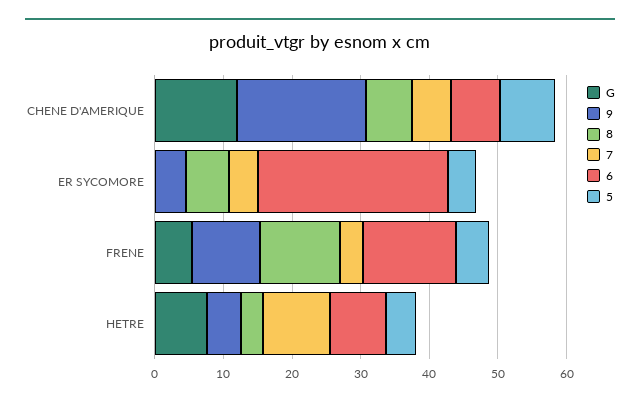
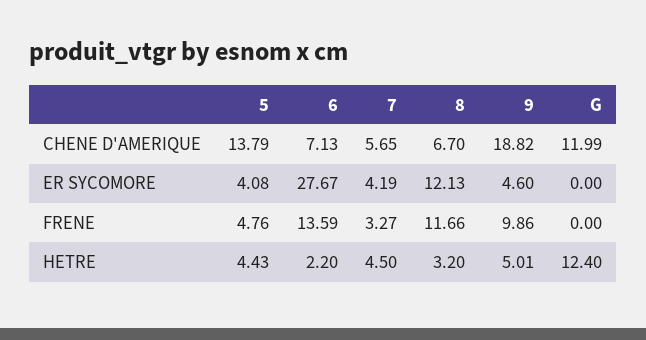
  {
    "G": {
      "CHENE D'AMERIQUE": 11.99,
      "ER SYCOMORE": 0,
-     "FRENE": 6,
+     "FRENE": 0,
-     "HETRE": 8
+     "HETRE": 12.4
    },
    "9": {
      "CHENE D'AMERIQUE": 18.82,
      "ER SYCOMORE": 4.6,
      "FRENE": 9.86,
      "HETRE": 5.01
    },
    "8": {
      "CHENE D'AMERIQUE": 6.7,
-     "ER SYCOMORE": 6,
+     "ER SYCOMORE": 12.13,
      "FRENE": 11.66,
      "HETRE": 3.2
    },
    "7": {
      "CHENE D'AMERIQUE": 5.65,
      "ER SYCOMORE": 4.19,
      "FRENE": 3.27,
-     "HETRE": 10
+     "HETRE": 4.5
    },
    "6": {
      "CHENE D'AMERIQUE": 7.13,
      "ER SYCOMORE": 27.67,
      "FRENE": 13.59,
-     "HETRE": 8
+     "HETRE": 2.2
    },
    "5": {
-     "CHENE D'AMERIQUE": 8,
+     "CHENE D'AMERIQUE": 13.79,
      "ER SYCOMORE": 4.08,
      "FRENE": 4.76,
      "HETRE": 4.43
    }
  }

